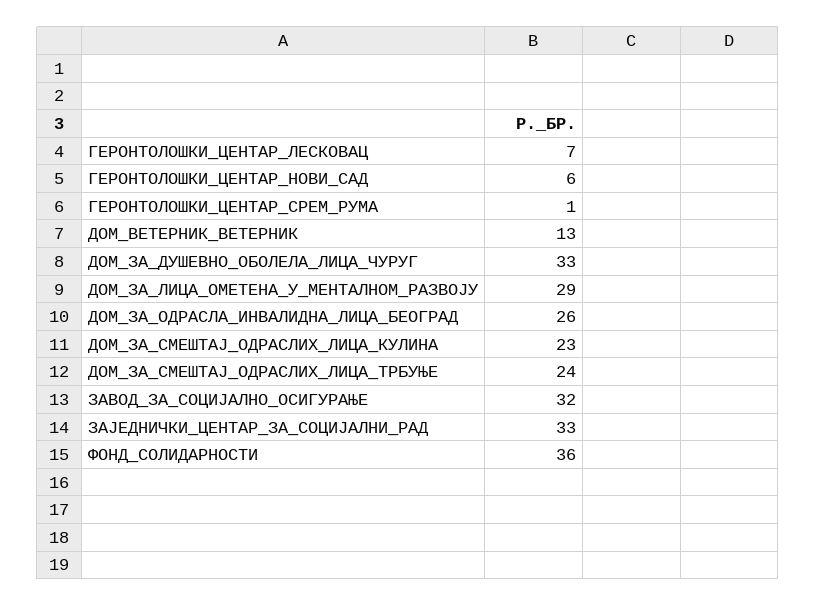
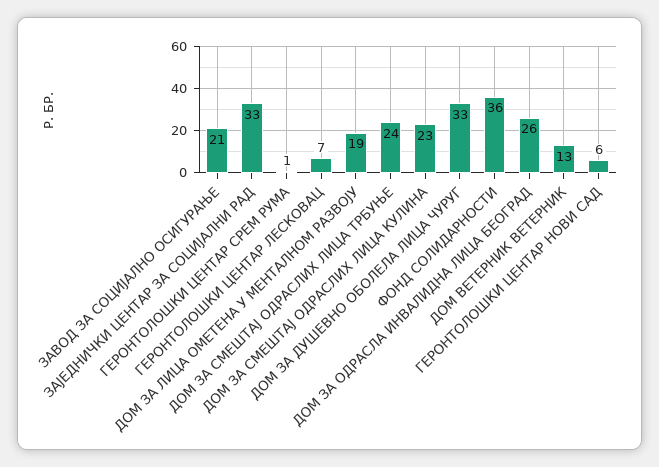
  {
    "ГЕРОНТОЛОШКИ_ЦЕНТАР_ЛЕСКОВАЦ": 7,
    "ГЕРОНТОЛОШКИ_ЦЕНТАР_НОВИ_САД": 6,
    "ГЕРОНТОЛОШКИ_ЦЕНТАР_СРЕМ_РУМА": 1,
    "ДОМ_ВЕТЕРНИК_ВЕТЕРНИК": 13,
    "ДОМ_ЗА_ДУШЕВНО_ОБОЛЕЛА_ЛИЦА_ЧУРУГ": 33,
-   "ДОМ_ЗА_ЛИЦА_ОМЕТЕНА_У_МЕНТАЛНОМ_РАЗВОЈУ": 29,
+   "ДОМ_ЗА_ЛИЦА_ОМЕТЕНА_У_МЕНТАЛНОМ_РАЗВОЈУ": 19,
    "ДОМ_ЗА_ОДРАСЛА_ИНВАЛИДНА_ЛИЦА_БЕОГРАД": 26,
    "ДОМ_ЗА_СМЕШТАЈ_ОДРАСЛИХ_ЛИЦА_КУЛИНА": 23,
    "ДОМ_ЗА_СМЕШТАЈ_ОДРАСЛИХ_ЛИЦА_ТРБУЊЕ": 24,
-   "ЗАВОД_ЗА_СОЦИЈАЛНО_ОСИГУРАЊЕ": 32,
+   "ЗАВОД_ЗА_СОЦИЈАЛНО_ОСИГУРАЊЕ": 21,
    "ЗАЈЕДНИЧКИ_ЦЕНТАР_ЗА_СОЦИЈАЛНИ_РАД": 33,
    "ФОНД_СОЛИДАРНОСТИ": 36
  }

